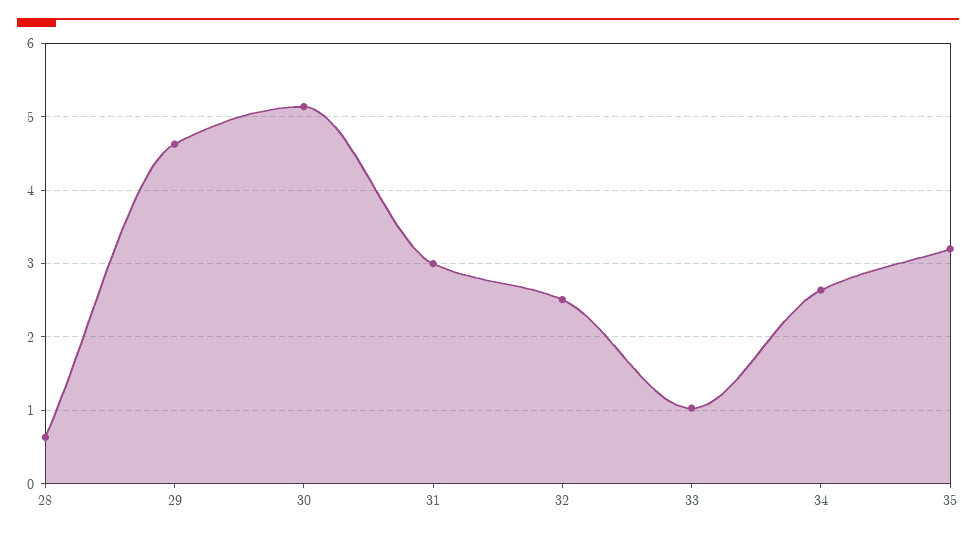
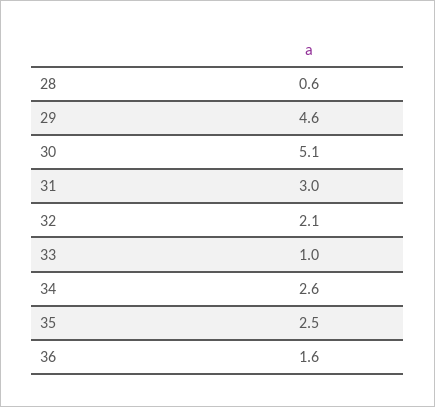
  {
    "28": 0.6,
    "29": 4.6,
    "30": 5.1,
    "31": 3,
-   "32": 2.5,
+   "32": 2.1,
    "33": 1,
    "34": 2.6,
-   "35": 3.2
+   "35": 2.5,
+   "36": 1.6
  }

